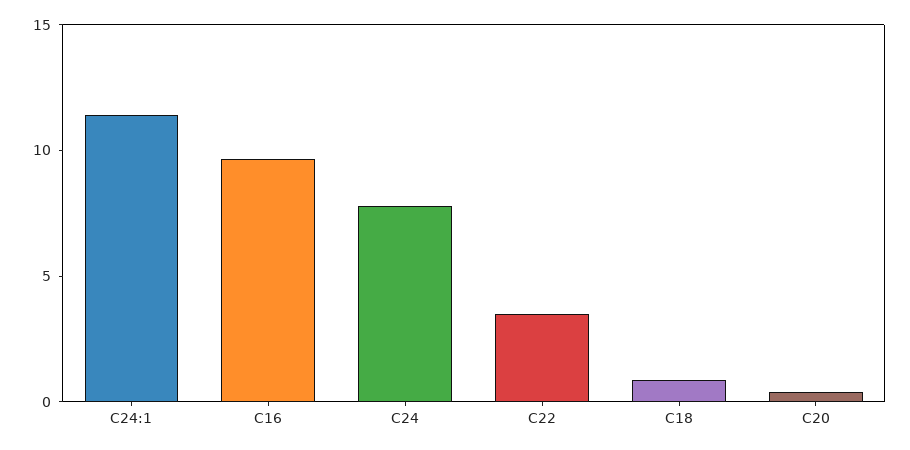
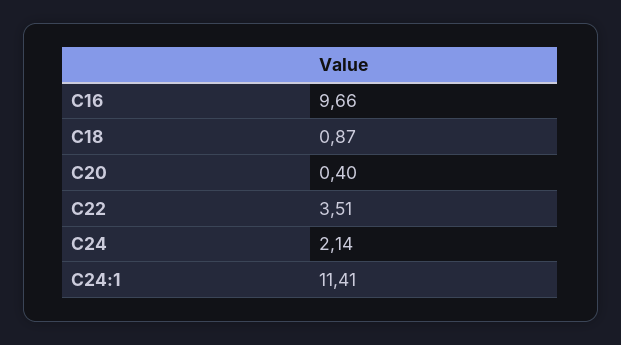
  {
    "C24:1": 11.41,
    "C16": 9.66,
-   "C24": 8,
+   "C24": 2.14,
    "C22": 3.51,
    "C18": 0.87,
    "C20": 0.4
  }

